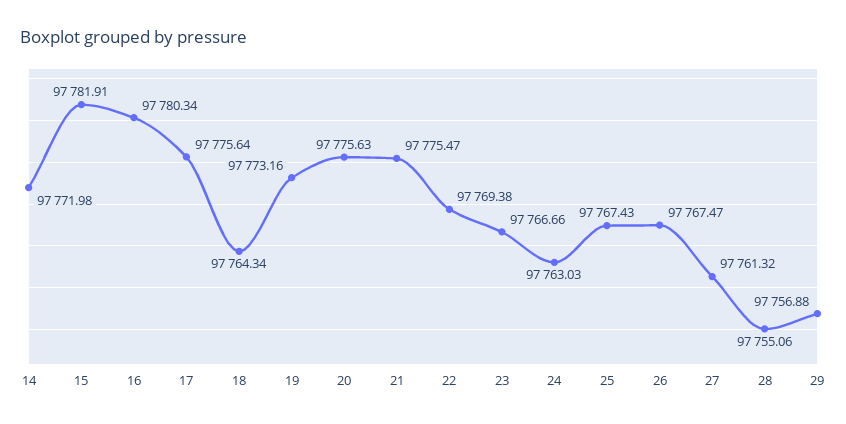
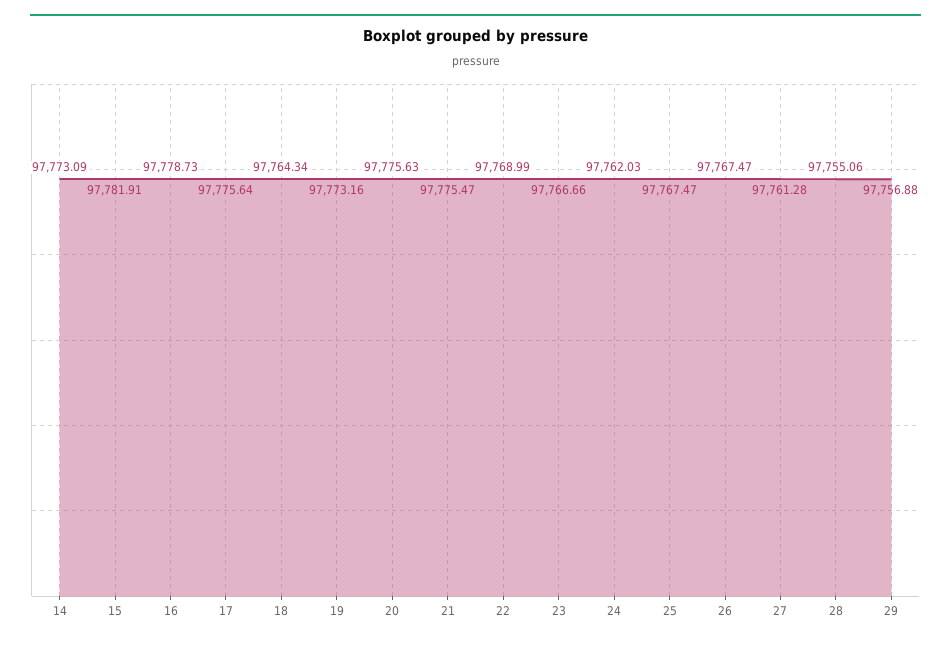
  {
-   "14": 97771.98,
+   "14": 97773.09,
    "15": 97781.91,
-   "16": 97780.34,
+   "16": 97778.73,
    "17": 97775.64,
    "18": 97764.34,
    "19": 97773.16,
    "20": 97775.63,
    "21": 97775.47,
-   "22": 97769.38,
+   "22": 97768.99,
    "23": 97766.66,
-   "24": 97763.03,
+   "24": 97762.03,
-   "25": 97767.43,
+   "25": 97767.47,
    "26": 97767.47,
-   "27": 97761.32,
+   "27": 97761.28,
    "28": 97755.06,
    "29": 97756.88
  }

